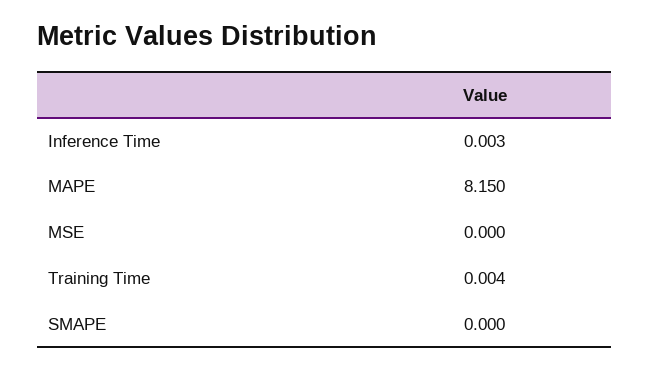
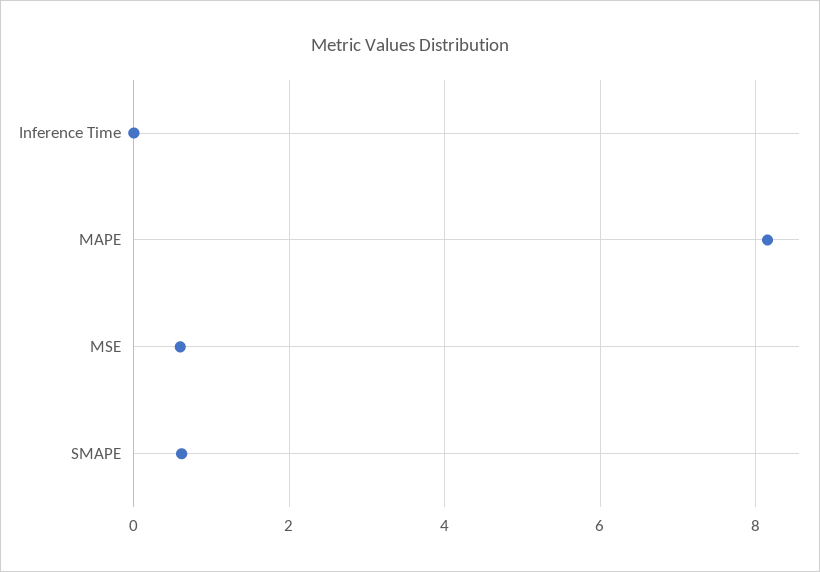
  {
    "Inference Time": 0.003,
    "MAPE": 8.15,
-   "MSE": 0,
+   "MSE": 0.6,
-   "Training Time": 0.004,
-   "SMAPE": 0
+   "SMAPE": 0.6
  }

